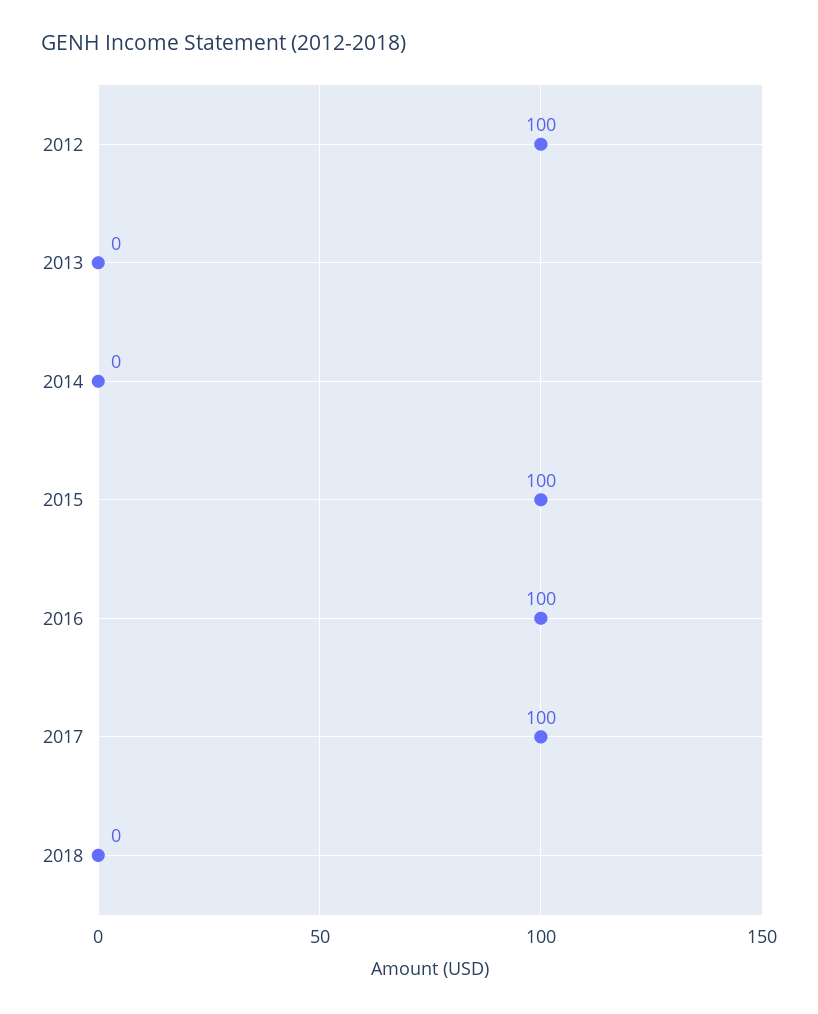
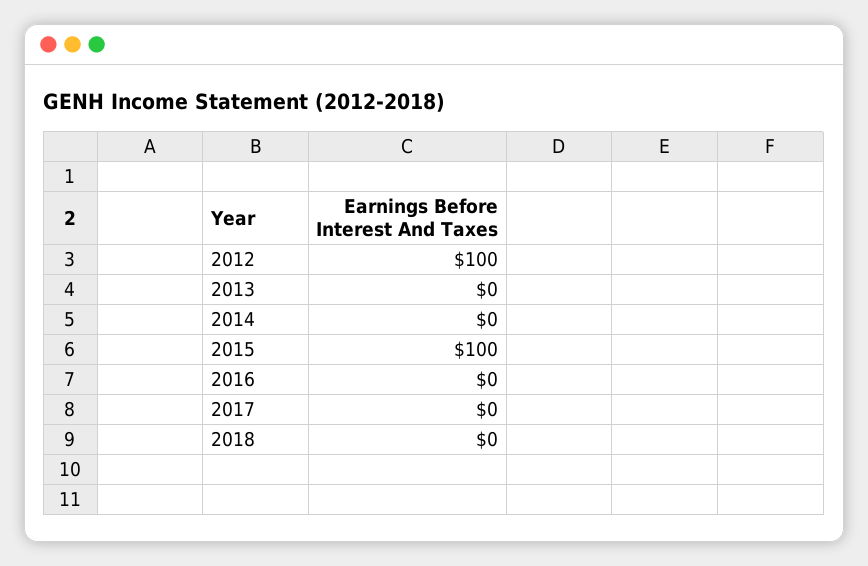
  {
    "2012": 100,
    "2013": 0,
    "2014": 0,
    "2015": 100,
-   "2016": 100,
+   "2016": 0,
-   "2017": 100,
+   "2017": 0,
    "2018": 0
  }

